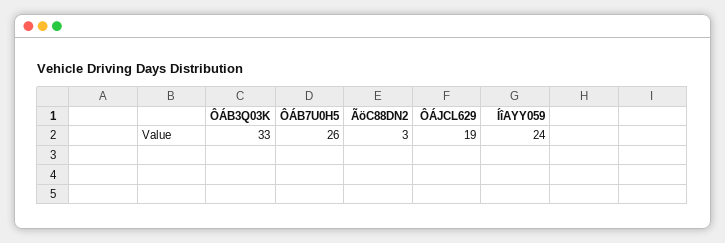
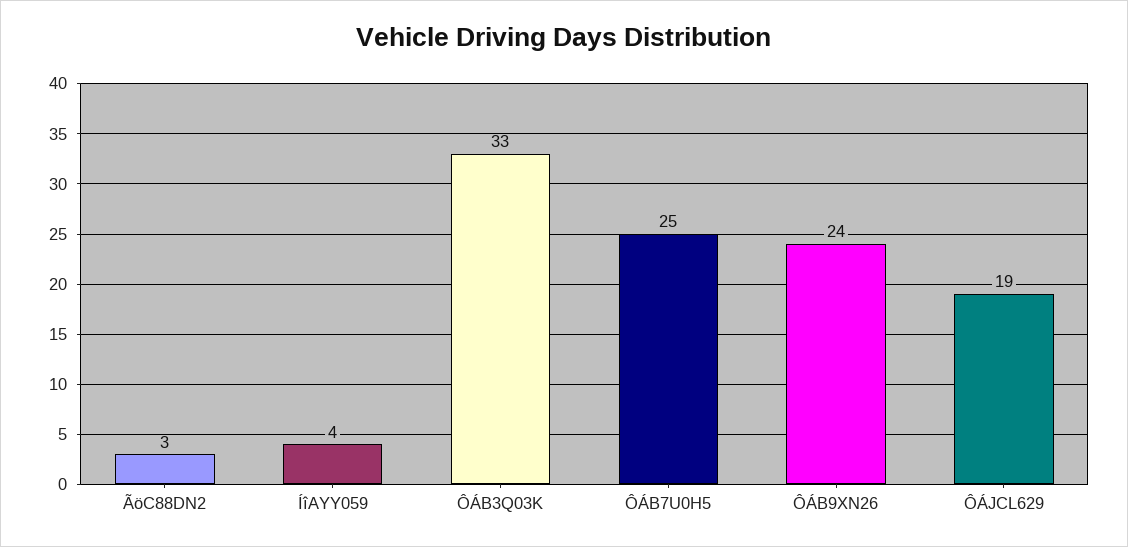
  {
    "ÔÁB3Q03K": 33,
-   "ÔÁB7U0H5": 26,
+   "ÔÁB7U0H5": 25,
    "ÃöC88DN2": 3,
    "ÔÁJCL629": 19,
-   "ÍîAYY059": 24
+   "ÍîAYY059": 4,
+   "ÔÁB9XN26": 24
  }

